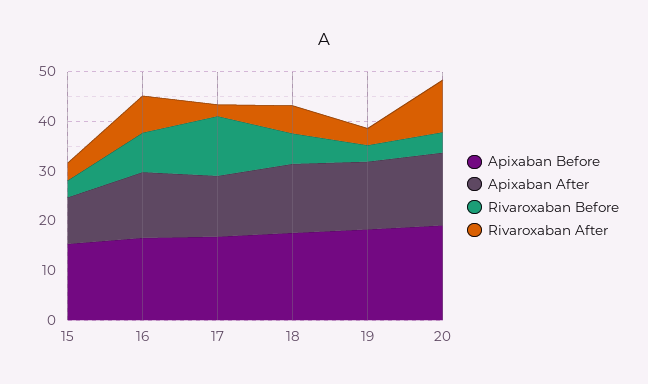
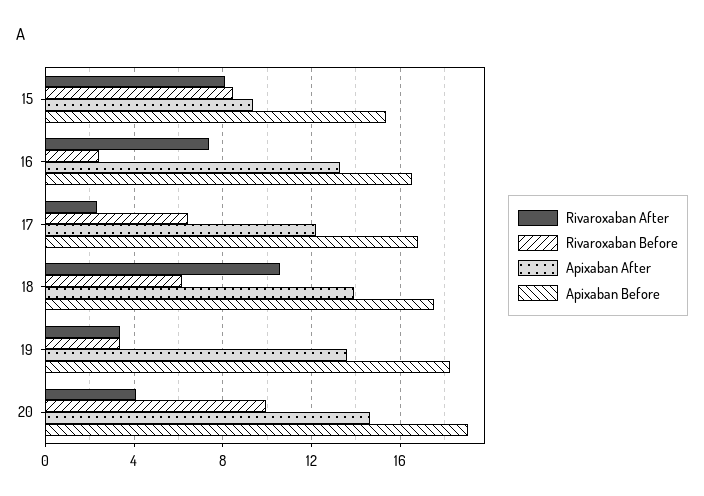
  {
    "Apixaban Before": {
      "15": 15.5,
      "16": 16.5,
      "17": 17,
      "18": 17.5,
      "19": 18.5,
      "20": 19
    },
    "Apixaban After": {
      "15": 9.5,
      "16": 13.5,
      "17": 12,
      "18": 14,
      "19": 13.5,
      "20": 14.5
    },
    "Rivaroxaban Before": {
-     "15": 4,
+     "15": 8.5,
-     "16": 8,
+     "16": 2.5,
-     "17": 12,
+     "17": 6.5,
      "18": 6,
      "19": 3.5,
-     "20": 4
+     "20": 10
    },
    "Rivaroxaban After": {
-     "15": 4,
+     "15": 8,
      "16": 7.5,
      "17": 2.5,
-     "18": 6,
+     "18": 10.5,
      "19": 3.5,
-     "20": 10
+     "20": 4
    }
  }

